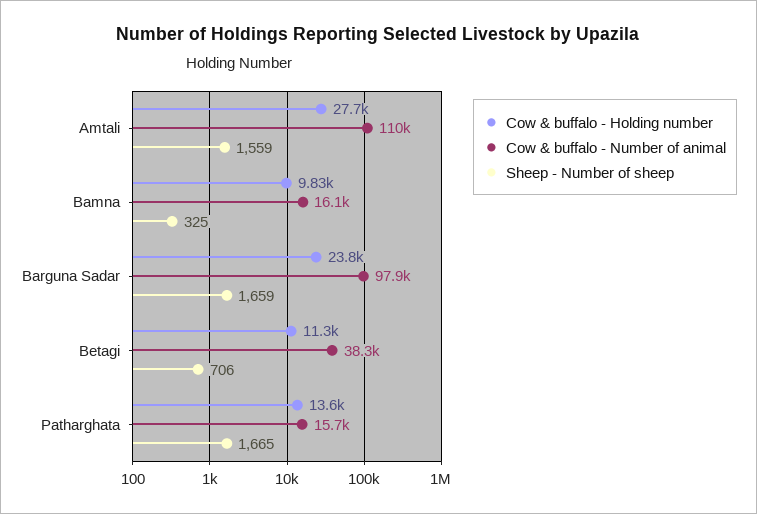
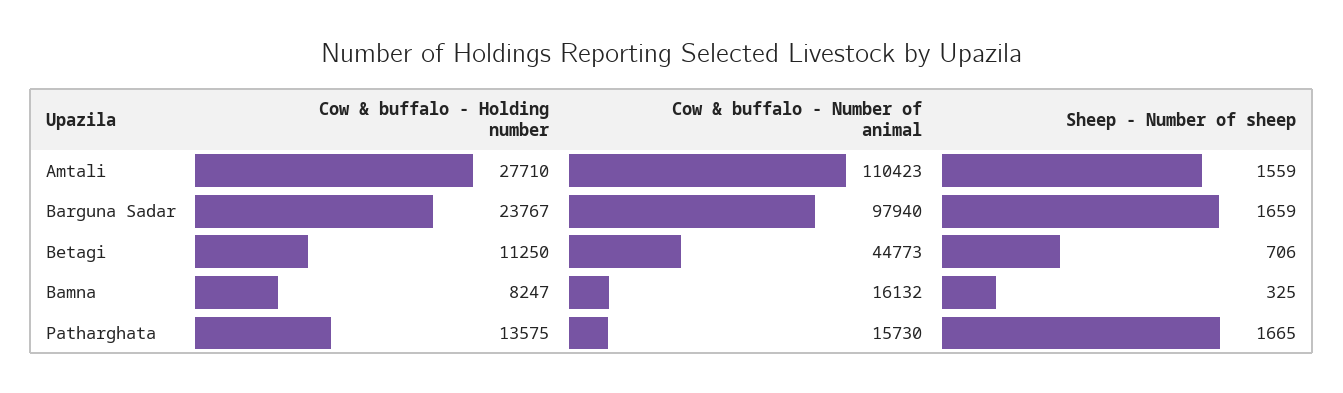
  {
    "Cow & buffalo - Holding number": {
      "Amtali": 27710,
-     "Bamna": 9830,
+     "Bamna": 8247,
      "Barguna Sadar": 23767,
      "Betagi": 11250,
      "Patharghata": 13575
    },
    "Cow & buffalo - Number of animal": {
      "Amtali": 110423,
      "Bamna": 16132,
      "Barguna Sadar": 97940,
-     "Betagi": 38300,
+     "Betagi": 44773,
      "Patharghata": 15730
    },
    "Sheep - Number of sheep": {
      "Amtali": 1559,
      "Bamna": 325,
      "Barguna Sadar": 1659,
      "Betagi": 706,
      "Patharghata": 1665
    }
  }

